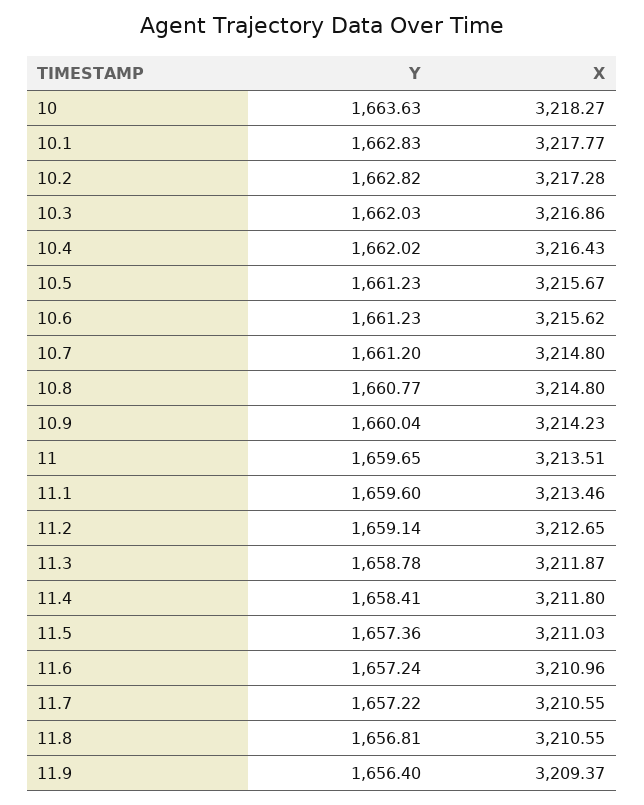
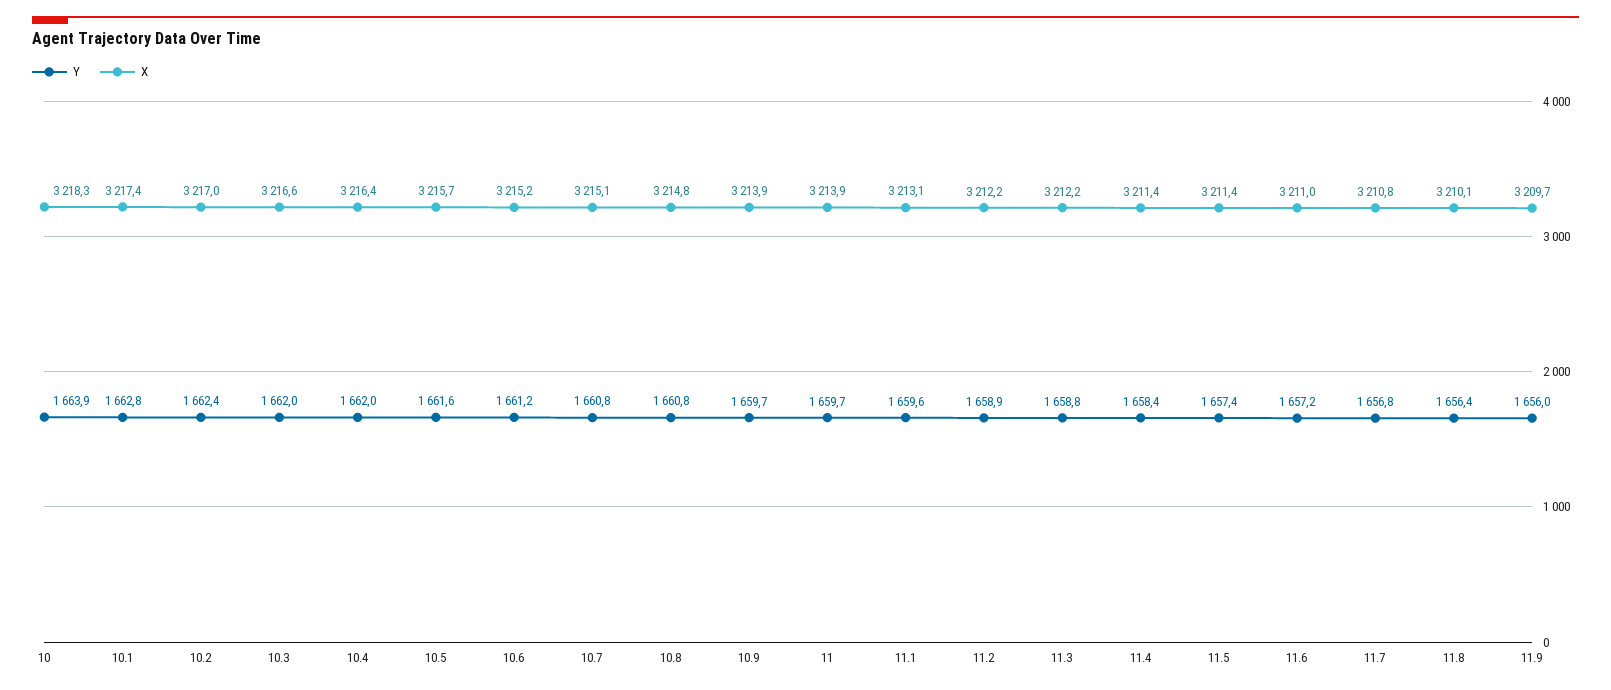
  {
    "Y": {
-     "10": 1663.63,
+     "10": 1663.9,
      "10.1": 1662.83,
-     "10.2": 1662.82,
+     "10.2": 1662.4,
      "10.3": 1662.03,
      "10.4": 1662.02,
-     "10.5": 1661.23,
+     "10.5": 1661.6,
      "10.6": 1661.23,
-     "10.7": 1661.2,
+     "10.7": 1660.8,
      "10.8": 1660.77,
-     "10.9": 1660.04,
+     "10.9": 1659.7,
      "11": 1659.65,
      "11.1": 1659.6,
-     "11.2": 1659.14,
+     "11.2": 1658.9,
      "11.3": 1658.78,
      "11.4": 1658.41,
      "11.5": 1657.36,
      "11.6": 1657.24,
-     "11.7": 1657.22,
+     "11.7": 1656.8,
-     "11.8": 1656.81,
+     "11.8": 1656.4,
-     "11.9": 1656.4
+     "11.9": 1656
    },
    "X": {
      "10": 3218.27,
-     "10.1": 3217.77,
+     "10.1": 3217.4,
-     "10.2": 3217.28,
+     "10.2": 3217,
-     "10.3": 3216.86,
+     "10.3": 3216.6,
      "10.4": 3216.43,
      "10.5": 3215.67,
-     "10.6": 3215.62,
+     "10.6": 3215.2,
-     "10.7": 3214.8,
+     "10.7": 3215.1,
      "10.8": 3214.8,
-     "10.9": 3214.23,
+     "10.9": 3213.9,
-     "11": 3213.51,
+     "11": 3213.9,
-     "11.1": 3213.46,
+     "11.1": 3213.1,
-     "11.2": 3212.65,
+     "11.2": 3212.2,
-     "11.3": 3211.87,
+     "11.3": 3212.2,
-     "11.4": 3211.8,
+     "11.4": 3211.4,
-     "11.5": 3211.03,
+     "11.5": 3211.4,
      "11.6": 3210.96,
-     "11.7": 3210.55,
+     "11.7": 3210.8,
-     "11.8": 3210.55,
+     "11.8": 3210.1,
-     "11.9": 3209.37
+     "11.9": 3209.7
    }
  }

